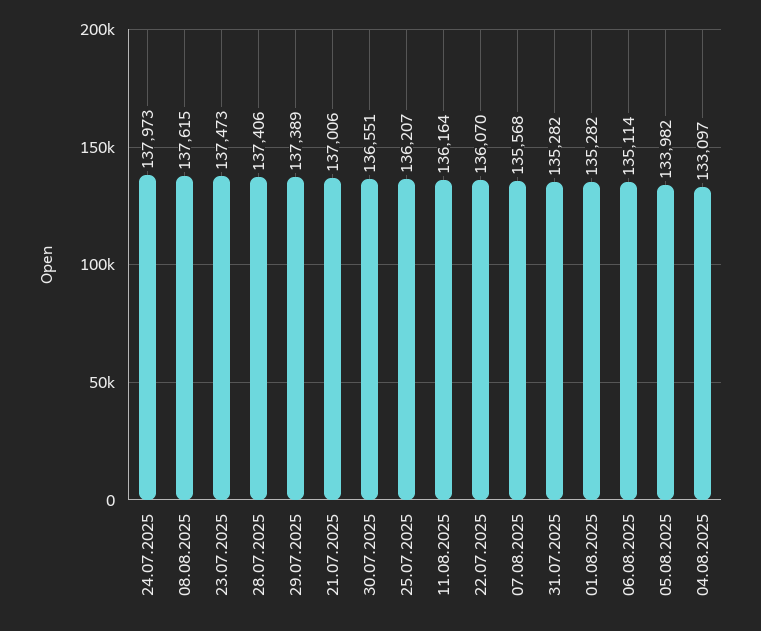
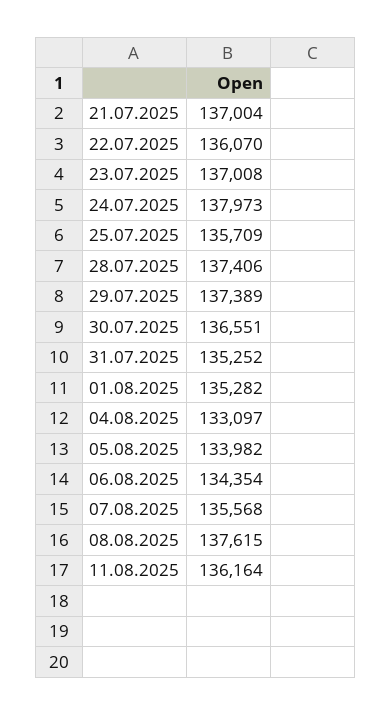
  {
    "24.07.2025": 137973,
    "08.08.2025": 137615,
-   "23.07.2025": 137473,
+   "23.07.2025": 137008,
    "28.07.2025": 137406,
    "29.07.2025": 137389,
-   "21.07.2025": 137006,
+   "21.07.2025": 137004,
    "30.07.2025": 136551,
-   "25.07.2025": 136207,
+   "25.07.2025": 135709,
    "11.08.2025": 136164,
    "22.07.2025": 136070,
    "07.08.2025": 135568,
-   "31.07.2025": 135282,
+   "31.07.2025": 135252,
    "01.08.2025": 135282,
-   "06.08.2025": 135114,
+   "06.08.2025": 134354,
    "05.08.2025": 133982,
    "04.08.2025": 133097
  }

